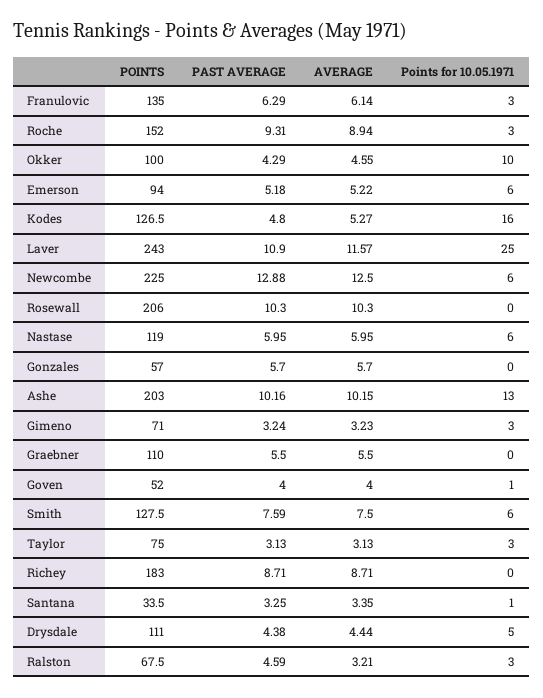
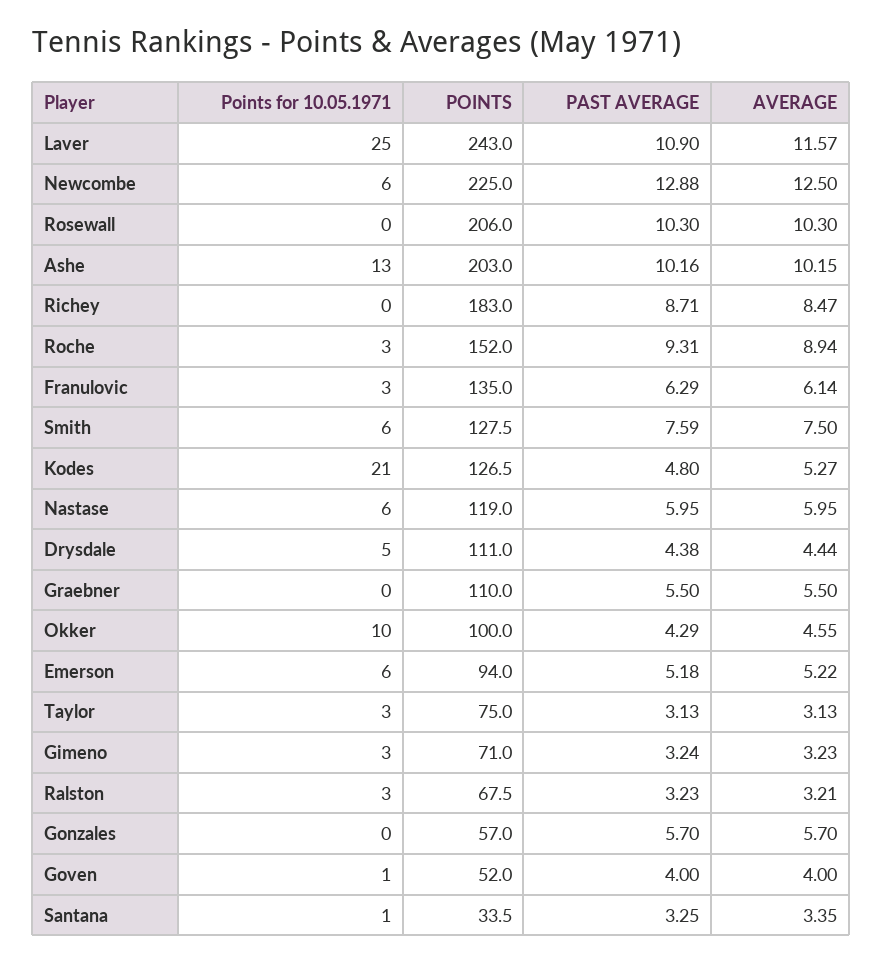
  {
    "POINTS": {
      "Franulovic": 135,
      "Roche": 152,
      "Okker": 100,
      "Emerson": 94,
      "Kodes": 126.5,
      "Laver": 243,
      "Newcombe": 225,
      "Rosewall": 206,
      "Nastase": 119,
      "Gonzales": 57,
      "Ashe": 203,
      "Gimeno": 71,
      "Graebner": 110,
      "Goven": 52,
      "Smith": 127.5,
      "Taylor": 75,
      "Richey": 183,
      "Santana": 33.5,
      "Drysdale": 111,
      "Ralston": 67.5
    },
    "PAST AVERAGE": {
      "Franulovic": 6.29,
      "Roche": 9.31,
      "Okker": 4.29,
      "Emerson": 5.18,
      "Kodes": 4.8,
      "Laver": 10.9,
      "Newcombe": 12.88,
      "Rosewall": 10.3,
      "Nastase": 5.95,
      "Gonzales": 5.7,
      "Ashe": 10.16,
      "Gimeno": 3.24,
      "Graebner": 5.5,
      "Goven": 4,
      "Smith": 7.59,
      "Taylor": 3.13,
      "Richey": 8.71,
      "Santana": 3.25,
      "Drysdale": 4.38,
-     "Ralston": 4.59
+     "Ralston": 3.23
    },
    "AVERAGE": {
      "Franulovic": 6.14,
      "Roche": 8.94,
      "Okker": 4.55,
      "Emerson": 5.22,
      "Kodes": 5.27,
      "Laver": 11.57,
      "Newcombe": 12.5,
      "Rosewall": 10.3,
      "Nastase": 5.95,
      "Gonzales": 5.7,
      "Ashe": 10.15,
      "Gimeno": 3.23,
      "Graebner": 5.5,
      "Goven": 4,
      "Smith": 7.5,
      "Taylor": 3.13,
-     "Richey": 8.71,
+     "Richey": 8.47,
      "Santana": 3.35,
      "Drysdale": 4.44,
      "Ralston": 3.21
    },
    "Points for 10.05.1971": {
      "Franulovic": 3,
      "Roche": 3,
      "Okker": 10,
      "Emerson": 6,
-     "Kodes": 16,
+     "Kodes": 21,
      "Laver": 25,
      "Newcombe": 6,
      "Rosewall": 0,
      "Nastase": 6,
      "Gonzales": 0,
      "Ashe": 13,
      "Gimeno": 3,
      "Graebner": 0,
      "Goven": 1,
      "Smith": 6,
      "Taylor": 3,
      "Richey": 0,
      "Santana": 1,
      "Drysdale": 5,
      "Ralston": 3
    }
  }

